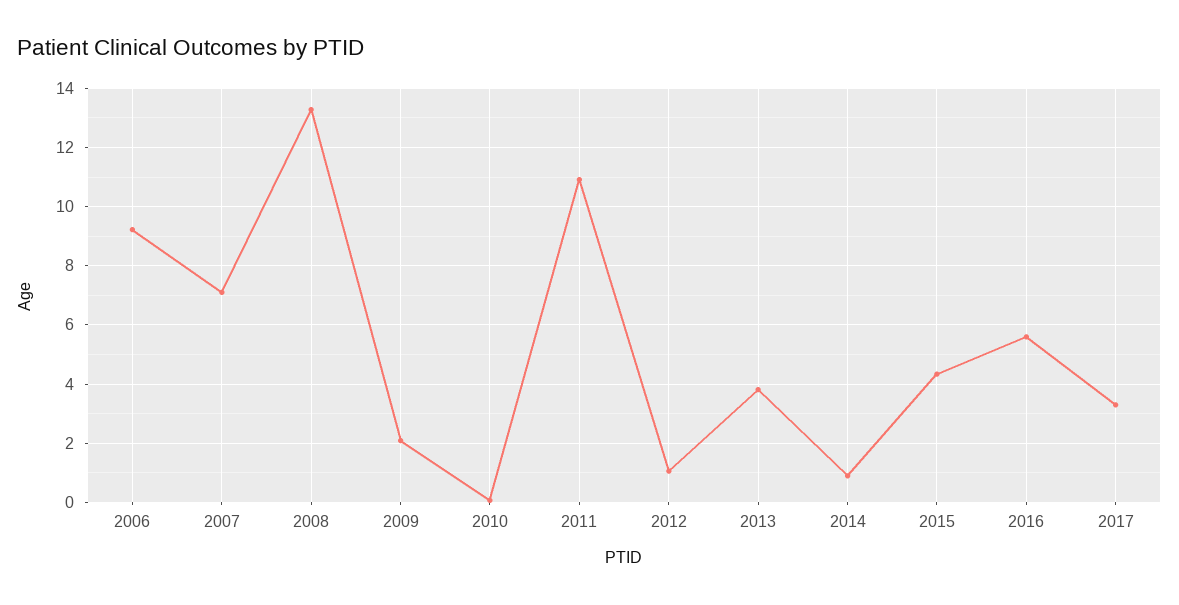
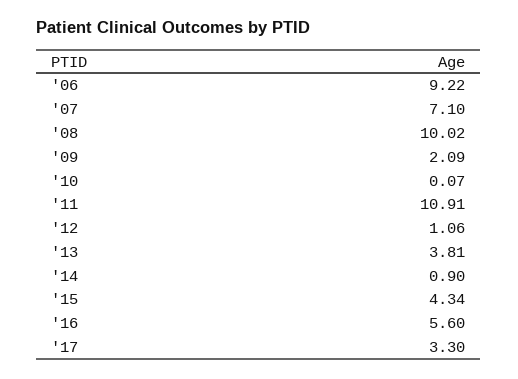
  {
    "2006": 9.22,
    "2007": 7.1,
-   "2008": 13.25,
+   "2008": 10.02,
    "2009": 2.09,
    "2010": 0.07,
    "2011": 10.91,
    "2012": 1.06,
    "2013": 3.81,
    "2014": 0.9,
    "2015": 4.34,
    "2016": 5.6,
    "2017": 3.3
  }

